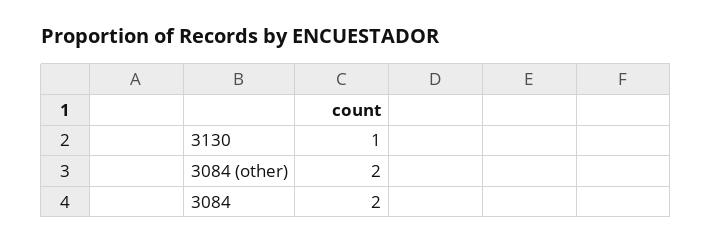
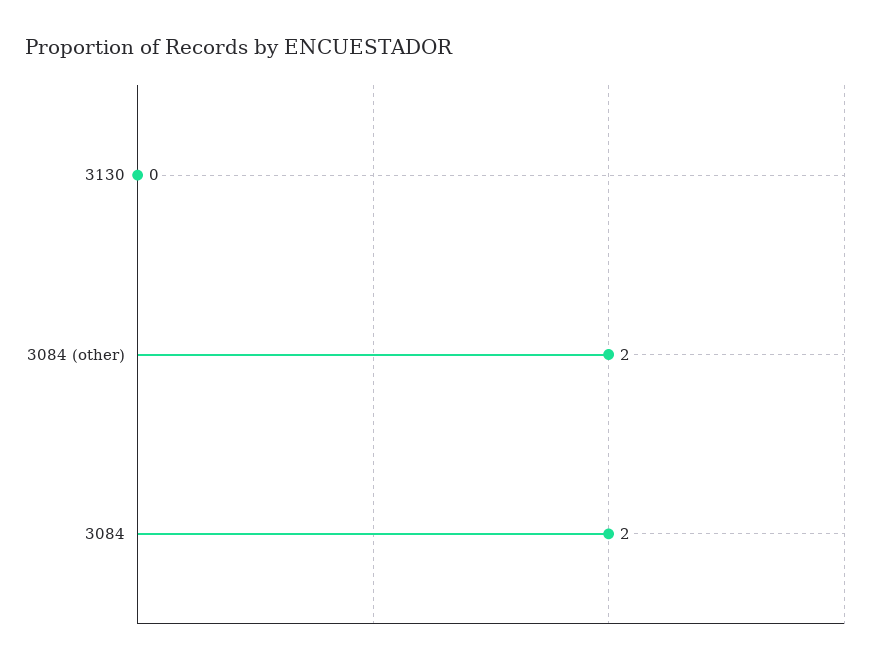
  {
-   "3130": 1,
+   "3130": 0,
    "3084 (other)": 2,
    "3084": 2
  }

